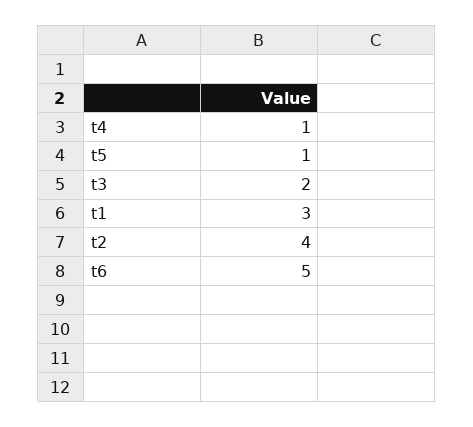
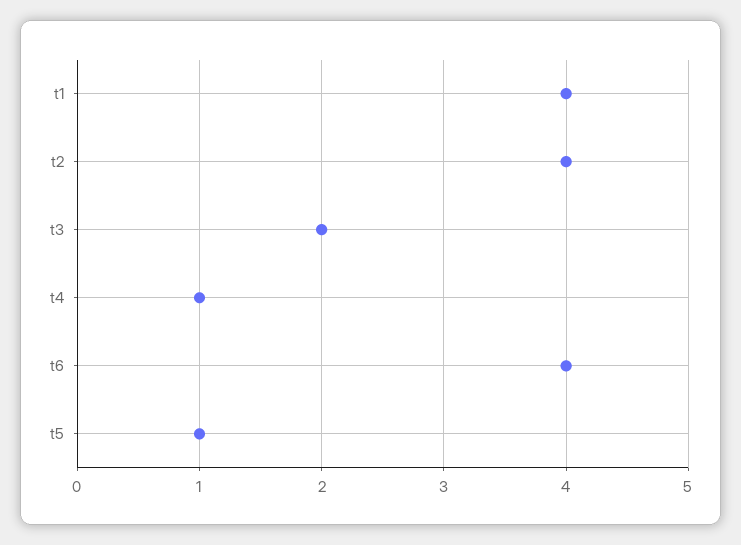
  {
    "t4": 1,
    "t5": 1,
    "t3": 2,
-   "t1": 3,
+   "t1": 4,
    "t2": 4,
-   "t6": 5
+   "t6": 4
  }

